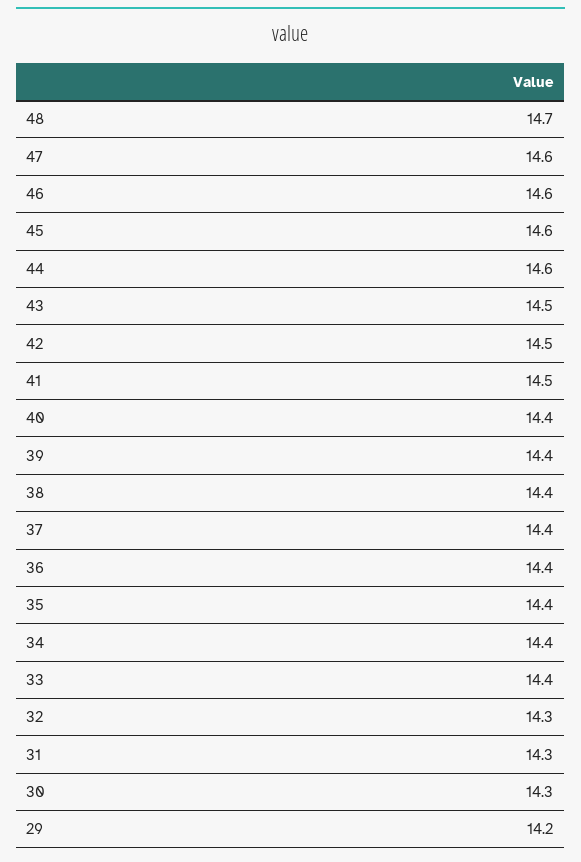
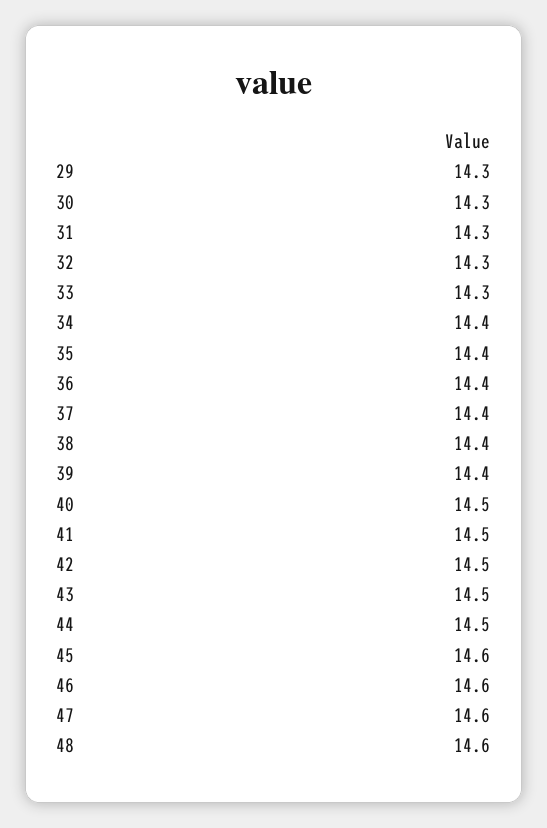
  {
-   "48": 14.7,
+   "48": 14.6,
    "47": 14.6,
    "46": 14.6,
    "45": 14.6,
-   "44": 14.6,
+   "44": 14.5,
    "43": 14.5,
    "42": 14.5,
    "41": 14.5,
-   "40": 14.4,
+   "40": 14.5,
    "39": 14.4,
    "38": 14.4,
    "37": 14.4,
    "36": 14.4,
    "35": 14.4,
    "34": 14.4,
-   "33": 14.4,
+   "33": 14.3,
    "32": 14.3,
    "31": 14.3,
    "30": 14.3,
-   "29": 14.2
+   "29": 14.3
  }

